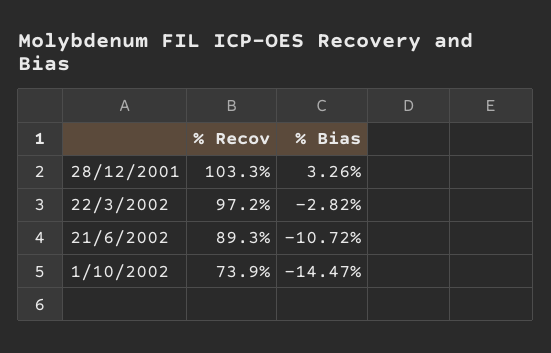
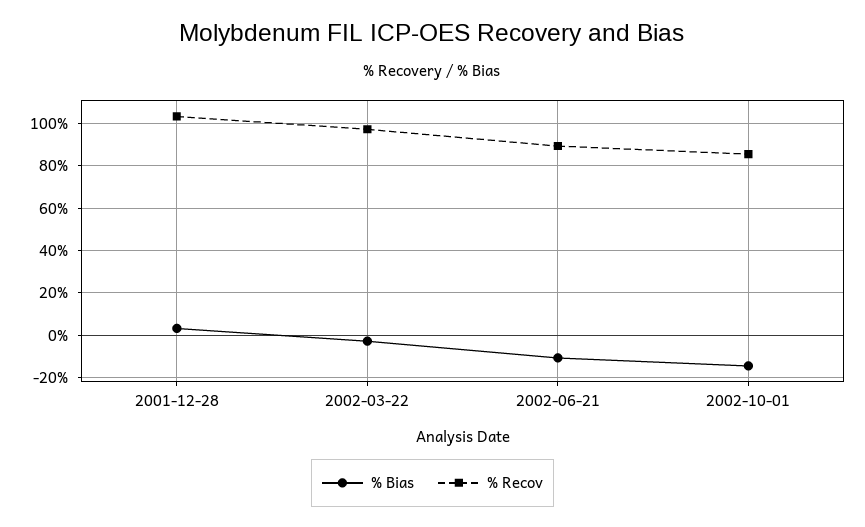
  {
    "% Recov": {
      "28/12/2001": 103.3,
      "22/3/2002": 97.2,
      "21/6/2002": 89.3,
-     "1/10/2002": 73.9
+     "1/10/2002": 85
    },
    "% Bias": {
      "28/12/2001": 3.26,
      "22/3/2002": -2.82,
      "21/6/2002": -10.72,
      "1/10/2002": -14.47
    }
  }

